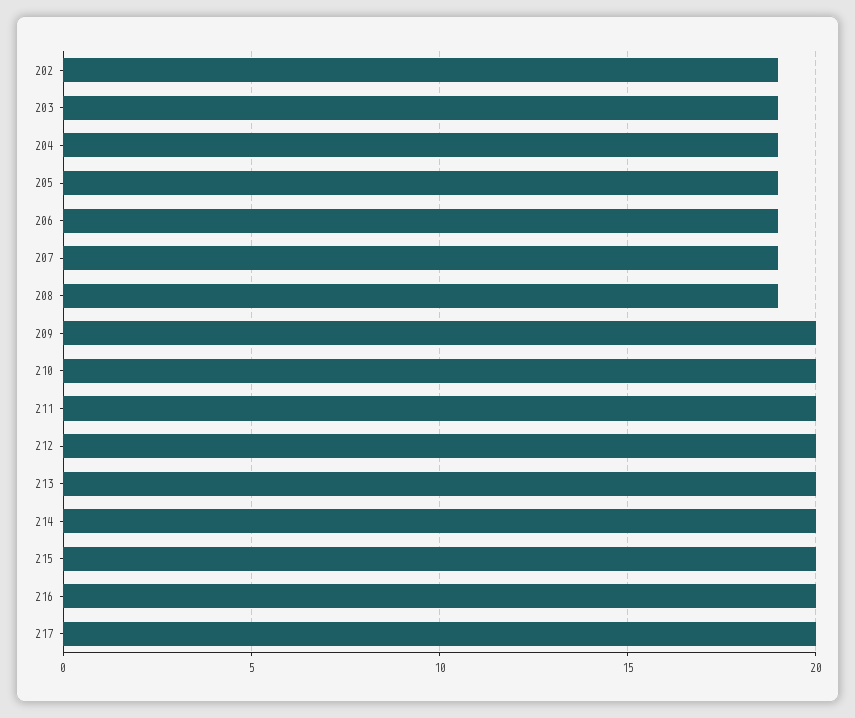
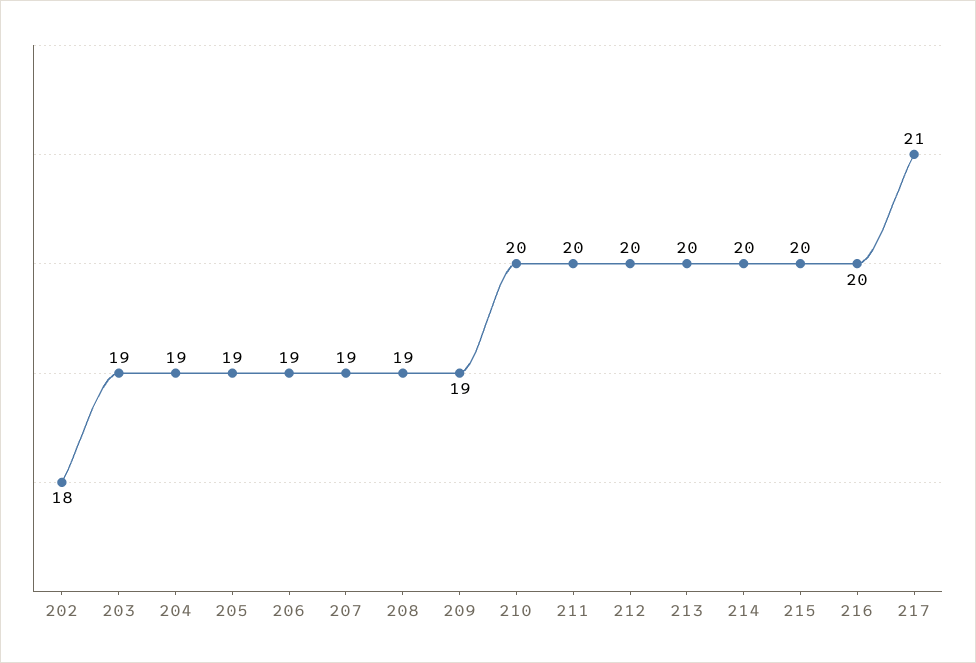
  {
-   "202": 19,
+   "202": 18,
    "203": 19,
    "204": 19,
    "205": 19,
    "206": 19,
    "207": 19,
    "208": 19,
-   "209": 20,
+   "209": 19,
    "210": 20,
    "211": 20,
    "212": 20,
    "213": 20,
    "214": 20,
    "215": 20,
    "216": 20,
-   "217": 20
+   "217": 21
  }

